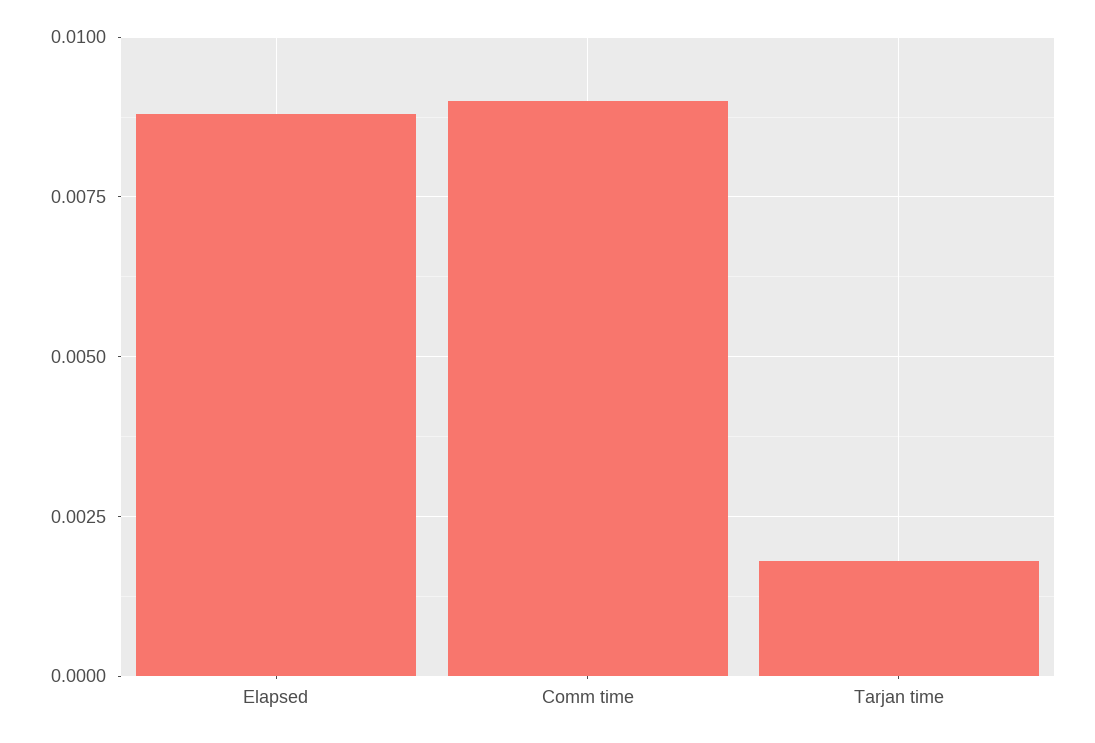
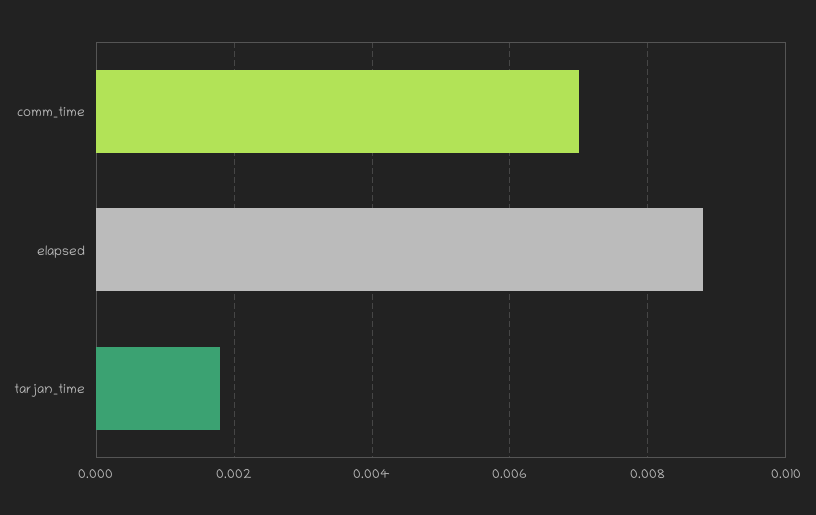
  {
    "Elapsed": 0.009,
-   "Comm time": 0.009,
+   "Comm time": 0.007,
    "Tarjan time": 0.002
  }

